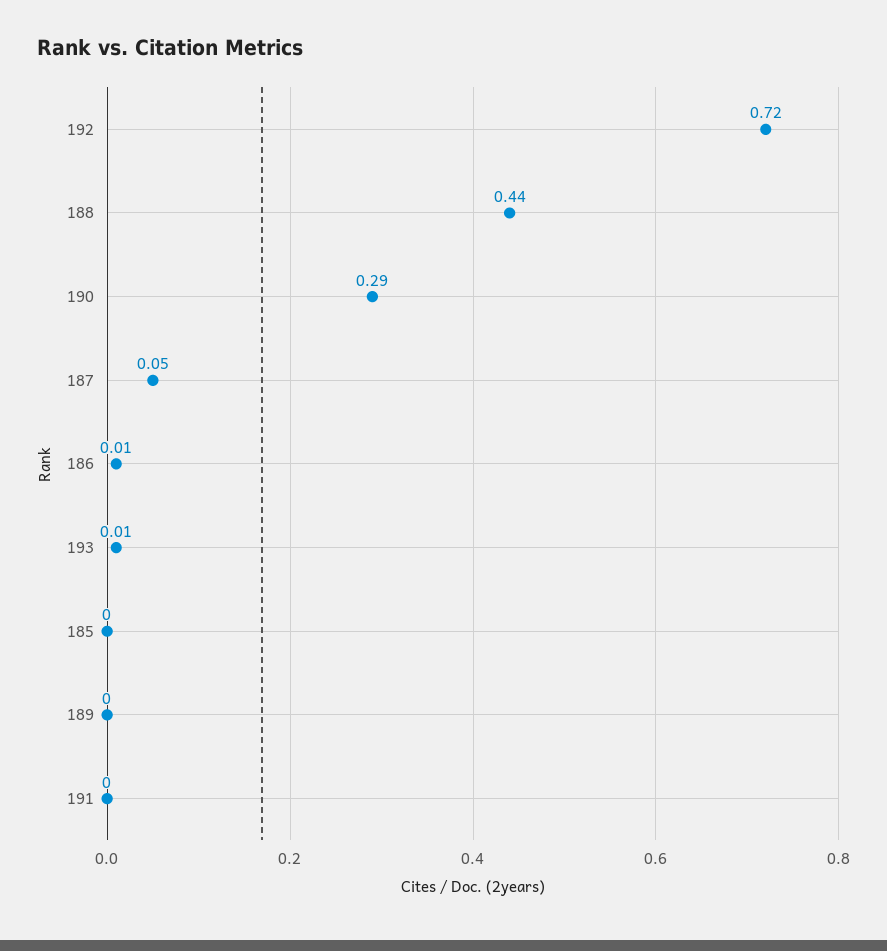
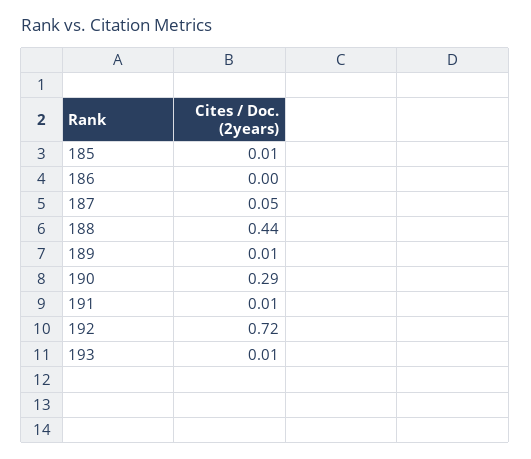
  {
    "192": 0.72,
    "188": 0.44,
    "190": 0.29,
    "187": 0.05,
-   "186": 0.01,
+   "186": 0,
    "193": 0.01,
-   "185": 0,
+   "185": 0.01,
-   "189": 0,
+   "189": 0.01,
-   "191": 0
+   "191": 0.01
  }

